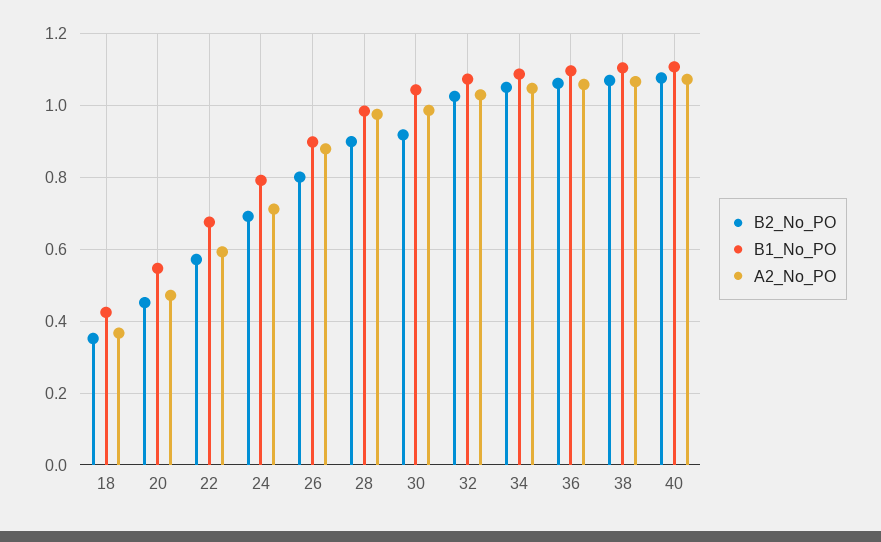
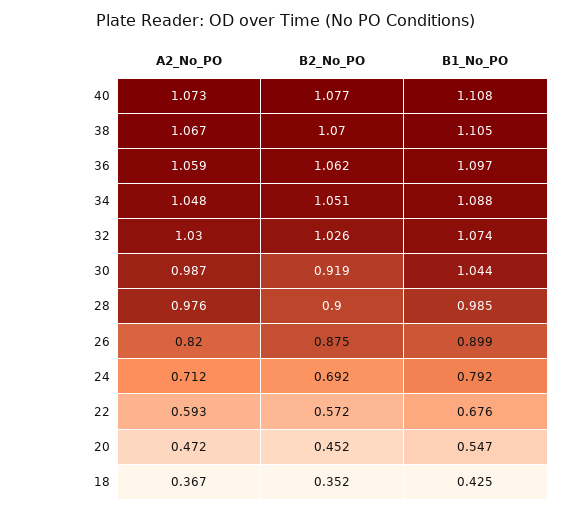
  {
    "B2_No_PO": {
      "18": 0.352,
      "20": 0.452,
      "22": 0.572,
      "24": 0.692,
-     "26": 0.8,
+     "26": 0.875,
      "28": 0.9,
      "30": 0.919,
      "32": 1.026,
      "34": 1.051,
      "36": 1.062,
      "38": 1.07,
      "40": 1.077
    },
    "B1_No_PO": {
      "18": 0.425,
      "20": 0.547,
      "22": 0.676,
      "24": 0.792,
      "26": 0.899,
      "28": 0.985,
      "30": 1.044,
      "32": 1.074,
      "34": 1.088,
      "36": 1.097,
      "38": 1.105,
      "40": 1.108
    },
    "A2_No_PO": {
      "18": 0.367,
      "20": 0.472,
      "22": 0.593,
      "24": 0.712,
-     "26": 0.88,
+     "26": 0.82,
      "28": 0.976,
      "30": 0.987,
      "32": 1.03,
      "34": 1.048,
      "36": 1.059,
      "38": 1.067,
      "40": 1.073
    }
  }

